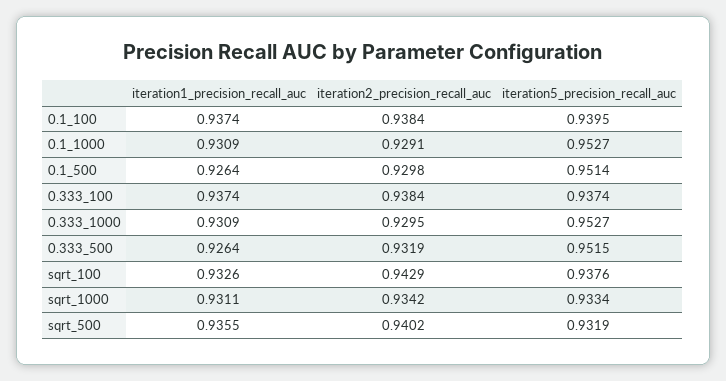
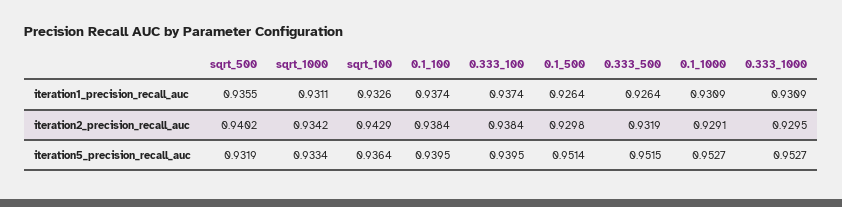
  {
    "iteration1_precision_recall_auc": {
      "0.1_100": 0.9374,
      "0.1_1000": 0.9309,
      "0.1_500": 0.9264,
      "0.333_100": 0.9374,
      "0.333_1000": 0.9309,
      "0.333_500": 0.9264,
      "sqrt_100": 0.9326,
      "sqrt_1000": 0.9311,
      "sqrt_500": 0.9355
    },
    "iteration2_precision_recall_auc": {
      "0.1_100": 0.9384,
      "0.1_1000": 0.9291,
      "0.1_500": 0.9298,
      "0.333_100": 0.9384,
      "0.333_1000": 0.9295,
      "0.333_500": 0.9319,
      "sqrt_100": 0.9429,
      "sqrt_1000": 0.9342,
      "sqrt_500": 0.9402
    },
    "iteration5_precision_recall_auc": {
      "0.1_100": 0.9395,
      "0.1_1000": 0.9527,
      "0.1_500": 0.9514,
-     "0.333_100": 0.9374,
+     "0.333_100": 0.9395,
      "0.333_1000": 0.9527,
      "0.333_500": 0.9515,
-     "sqrt_100": 0.9376,
+     "sqrt_100": 0.9364,
      "sqrt_1000": 0.9334,
      "sqrt_500": 0.9319
    }
  }

